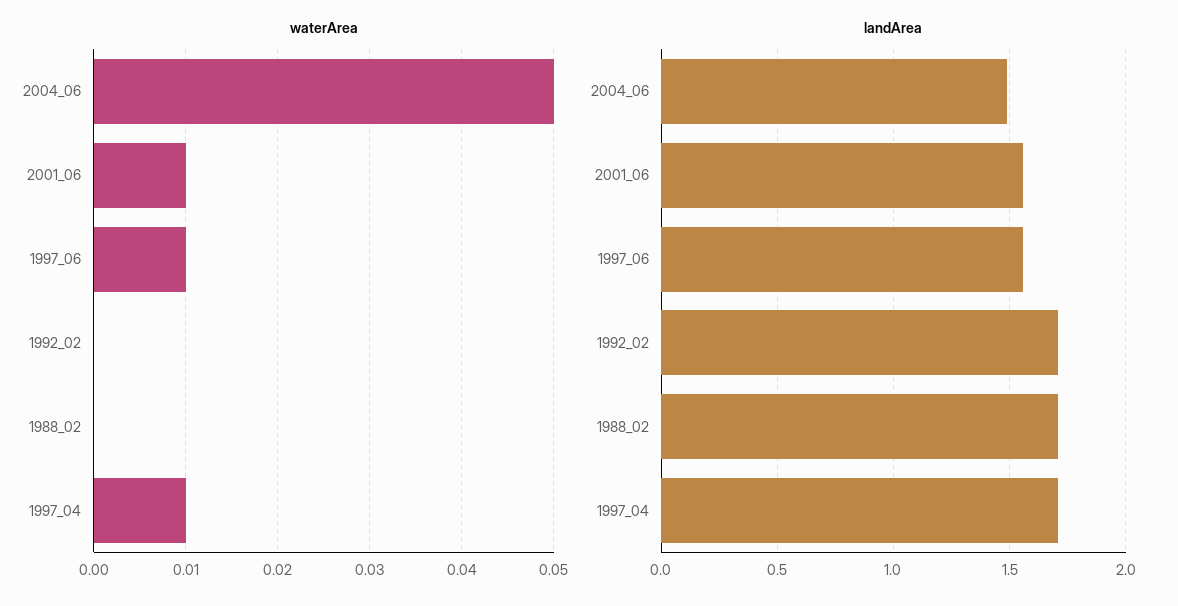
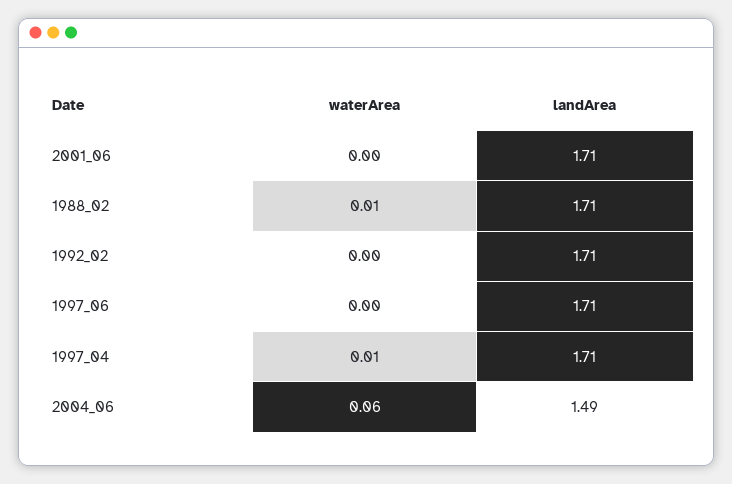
  {
    "waterArea": {
-     "2004_06": 0.05,
+     "2004_06": 0.06,
-     "2001_06": 0.01,
+     "2001_06": 0,
-     "1997_06": 0.01,
+     "1997_06": 0,
      "1992_02": 0,
-     "1988_02": 0,
+     "1988_02": 0.01,
      "1997_04": 0.01
    },
    "landArea": {
      "2004_06": 1.49,
-     "2001_06": 1.55,
+     "2001_06": 1.71,
-     "1997_06": 1.55,
+     "1997_06": 1.71,
      "1992_02": 1.71,
      "1988_02": 1.71,
      "1997_04": 1.71
    }
  }

